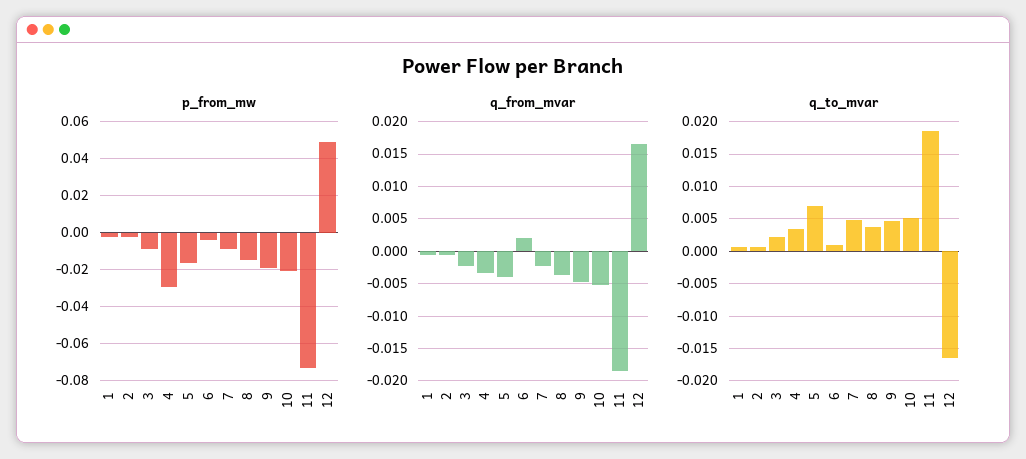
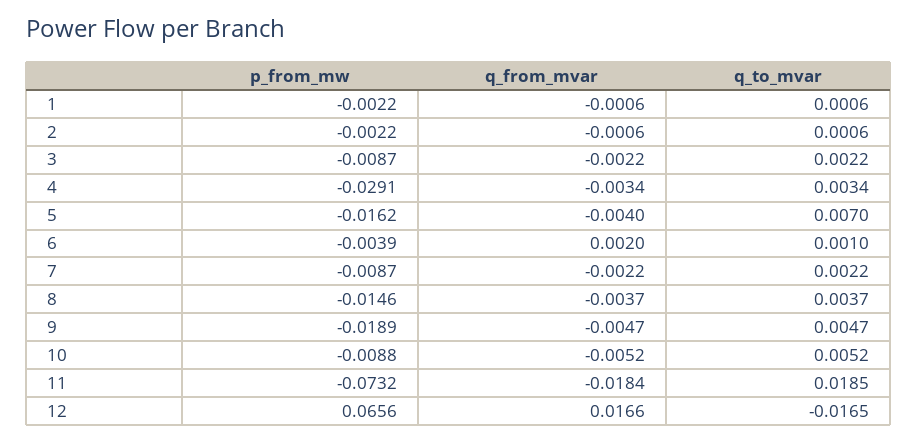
  {
    "p_from_mw": {
      "1": -0.0022,
      "2": -0.0022,
      "3": -0.0087,
      "4": -0.0291,
      "5": -0.0162,
      "6": -0.0039,
      "7": -0.0087,
      "8": -0.0146,
      "9": -0.0189,
-     "10": -0.02,
+     "10": -0.0088,
      "11": -0.0732,
-     "12": 0.05
+     "12": 0.0656
    },
    "q_from_mvar": {
      "1": -0.0006,
      "2": -0.0006,
      "3": -0.0022,
      "4": -0.0034,
      "5": -0.004,
      "6": 0.002,
      "7": -0.0022,
      "8": -0.0037,
      "9": -0.0047,
      "10": -0.0052,
      "11": -0.0184,
      "12": 0.0166
    },
    "q_to_mvar": {
      "1": 0.0006,
      "2": 0.0006,
      "3": 0.0022,
      "4": 0.0034,
      "5": 0.007,
      "6": 0.001,
-     "7": 0.005,
+     "7": 0.0022,
      "8": 0.0037,
      "9": 0.0047,
      "10": 0.0052,
      "11": 0.0185,
      "12": -0.0165
    }
  }

